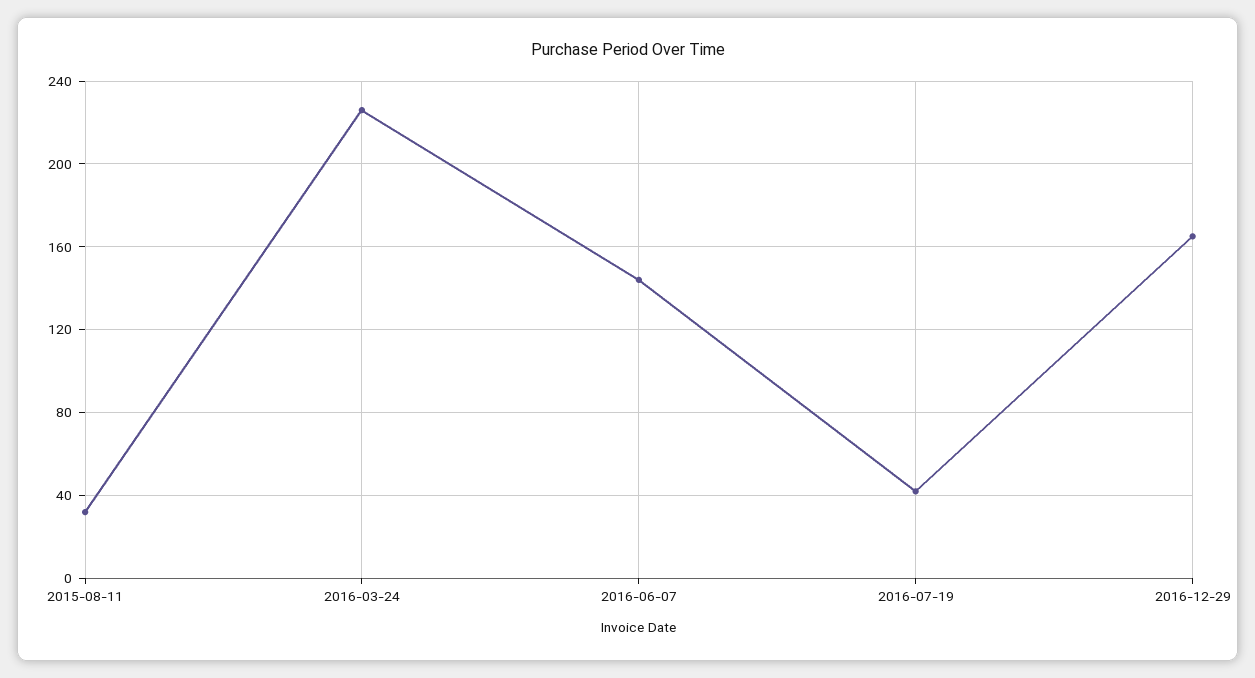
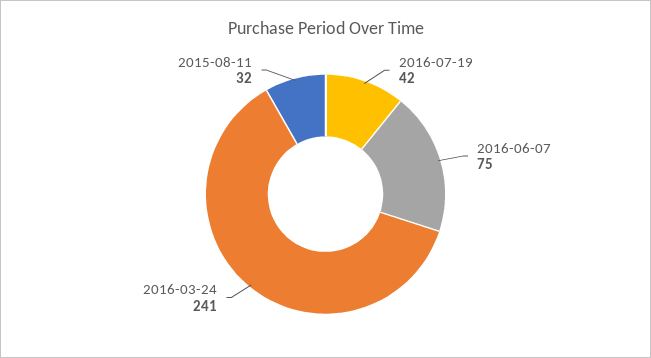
  {
    "2015-08-11": 32,
-   "2016-03-24": 225,
+   "2016-03-24": 241,
-   "2016-06-07": 145,
+   "2016-06-07": 75,
-   "2016-07-19": 42,
+   "2016-07-19": 42
-   "2016-12-29": 165
  }

